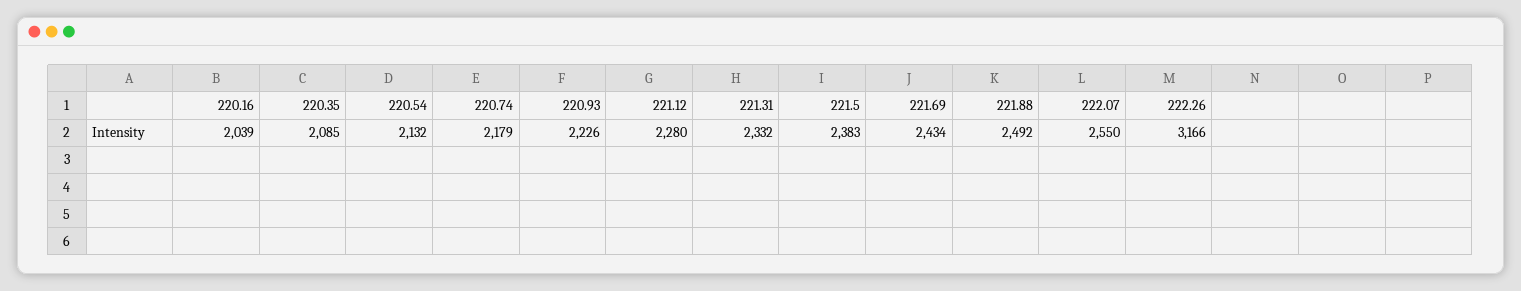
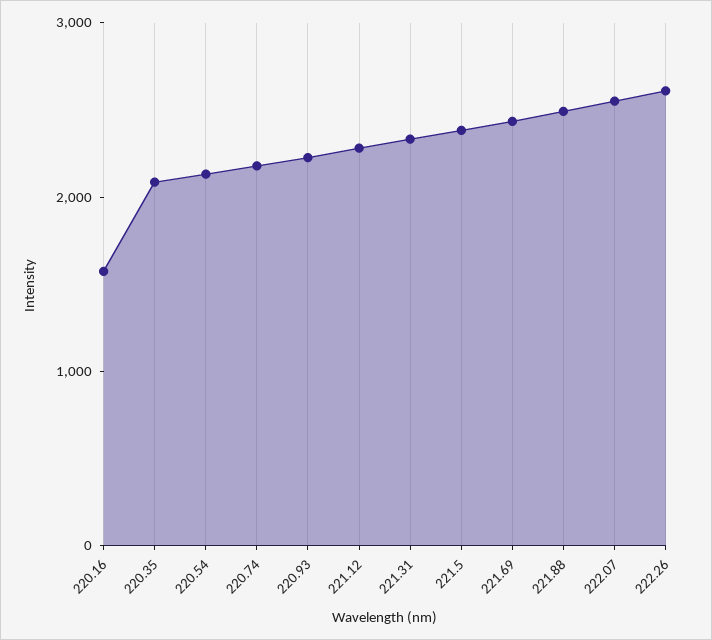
  {
-   "220.16": 2039,
+   "220.16": 1600,
    "220.35": 2085,
    "220.54": 2132,
    "220.74": 2179,
    "220.93": 2226,
    "221.12": 2280,
    "221.31": 2332,
    "221.5": 2383,
    "221.69": 2434,
    "221.88": 2492,
    "222.07": 2550,
-   "222.26": 3166
+   "222.26": 2600
  }

